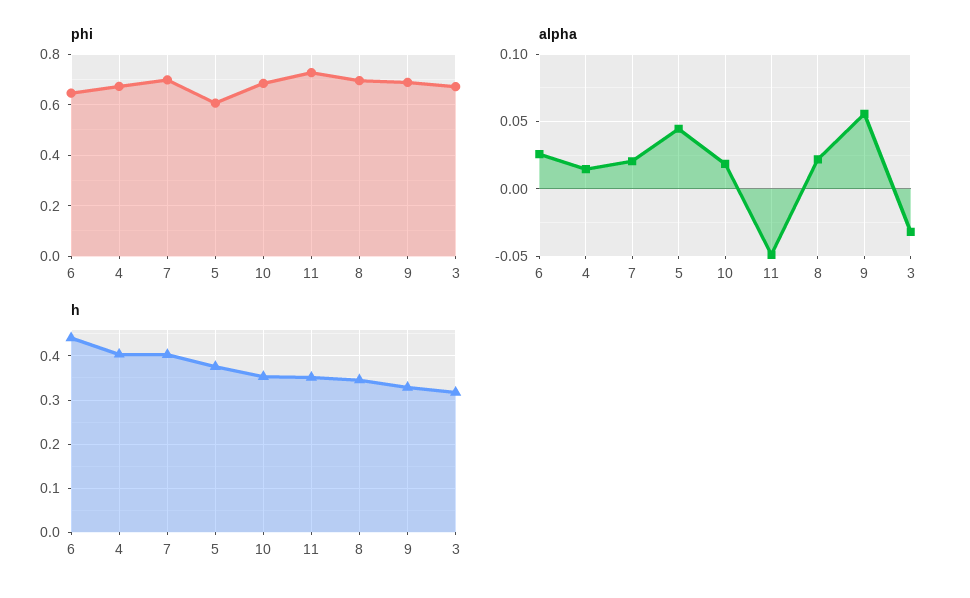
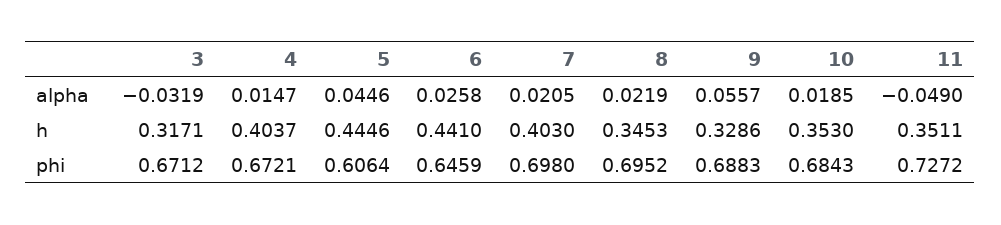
  {
    "phi": {
      "6": 0.6459,
      "4": 0.6721,
      "7": 0.698,
      "5": 0.6064,
      "10": 0.6843,
      "11": 0.7272,
      "8": 0.6952,
      "9": 0.6883,
      "3": 0.6712
    },
    "alpha": {
      "6": 0.0258,
      "4": 0.0147,
      "7": 0.0205,
      "5": 0.0446,
      "10": 0.0185,
      "11": -0.049,
      "8": 0.0219,
      "9": 0.0557,
      "3": -0.0319
    },
    "h": {
      "6": 0.441,
      "4": 0.4037,
      "7": 0.403,
-     "5": 0.38,
+     "5": 0.4446,
      "10": 0.353,
      "11": 0.3511,
      "8": 0.3453,
      "9": 0.3286,
      "3": 0.3171
    }
  }

